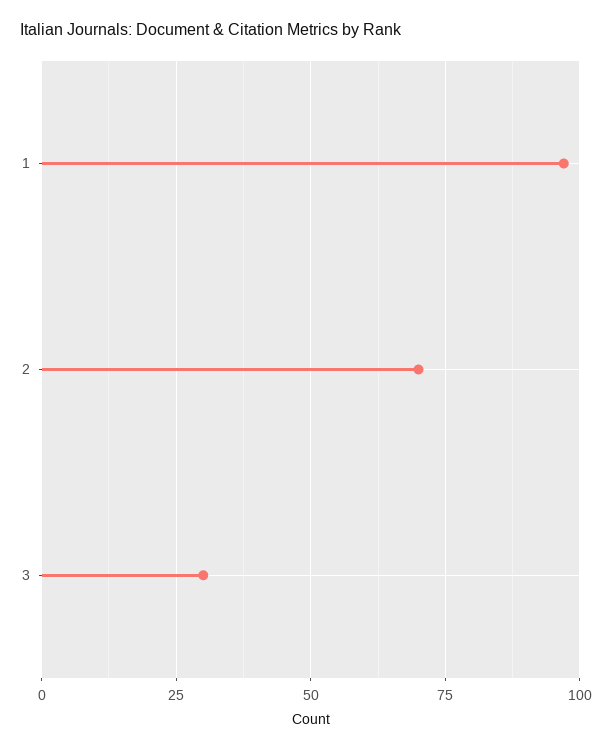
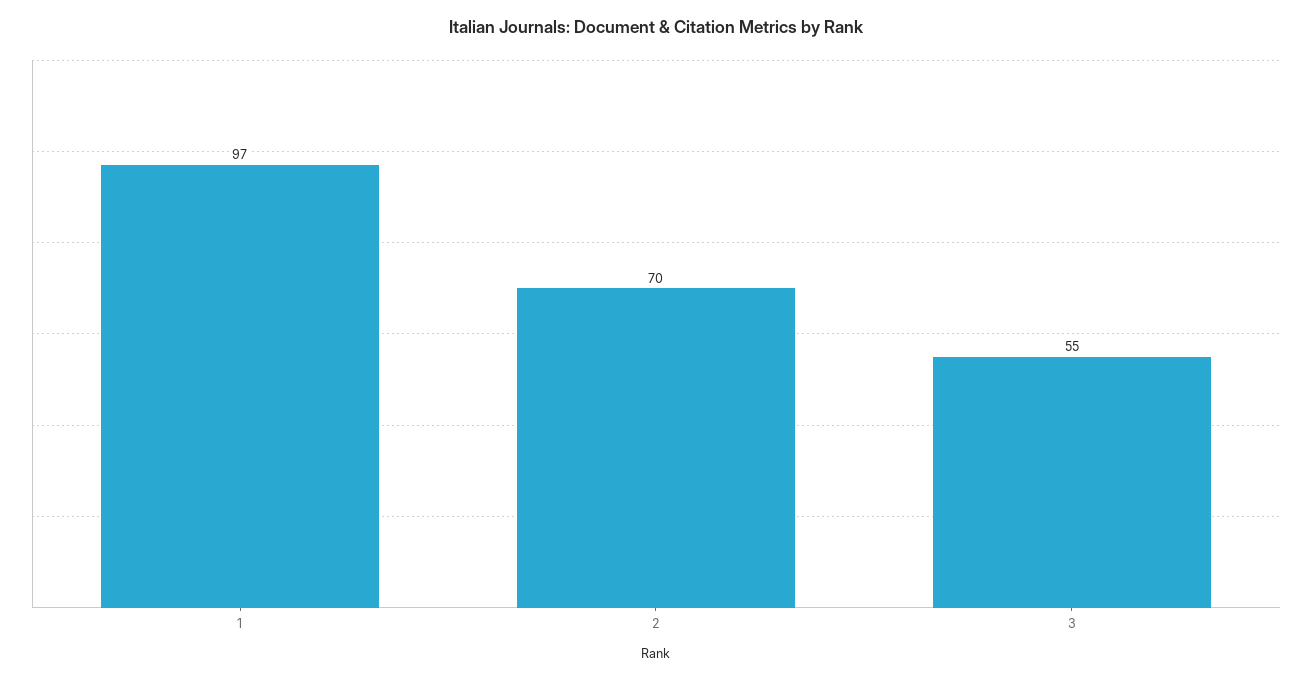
  {
    "1": 97,
    "2": 70,
-   "3": 30
+   "3": 55
  }

